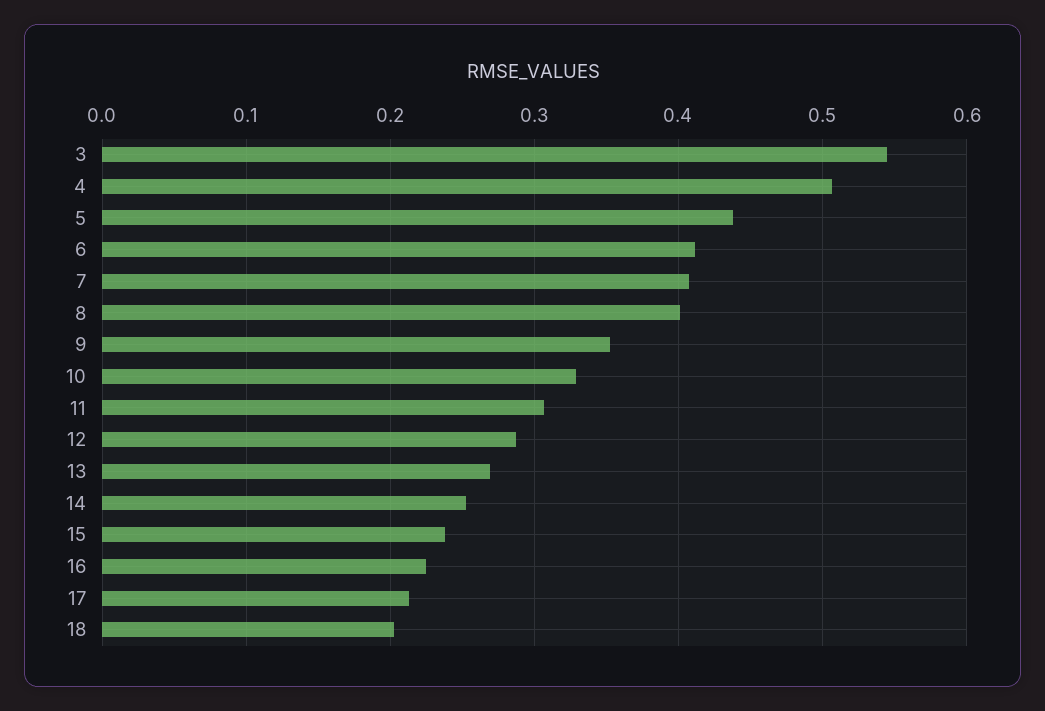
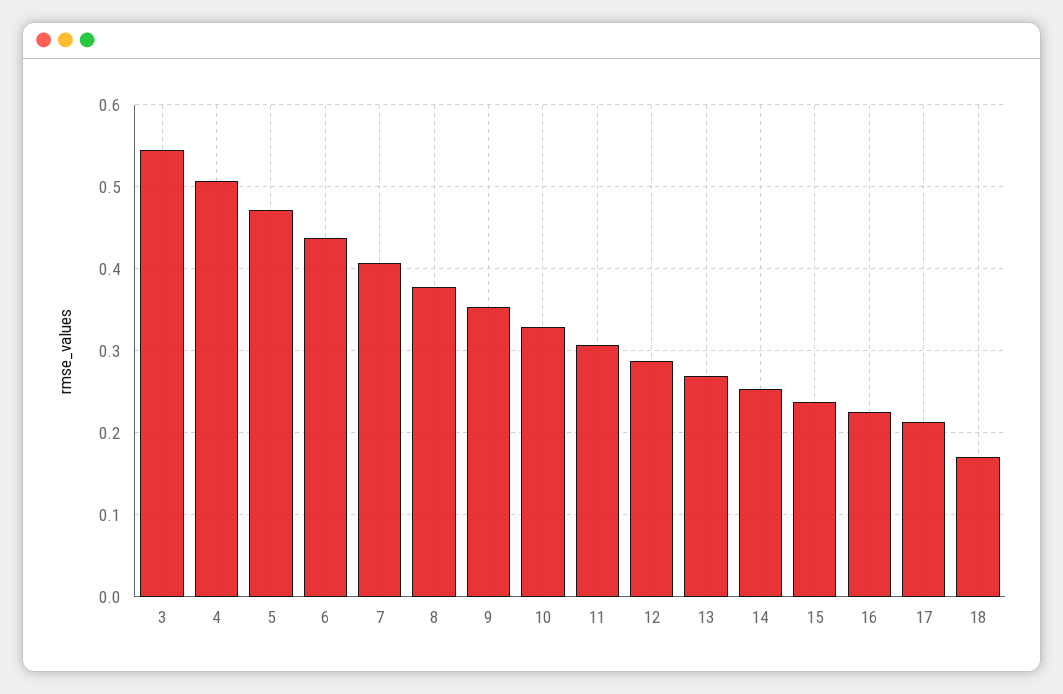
  {
    "3": 0.55,
    "4": 0.51,
-   "5": 0.44,
+   "5": 0.47,
-   "6": 0.41,
+   "6": 0.44,
    "7": 0.41,
-   "8": 0.4,
+   "8": 0.38,
    "9": 0.35,
    "10": 0.33,
    "11": 0.31,
    "12": 0.29,
    "13": 0.27,
    "14": 0.25,
    "15": 0.24,
    "16": 0.23,
    "17": 0.21,
-   "18": 0.2
+   "18": 0.17
  }

